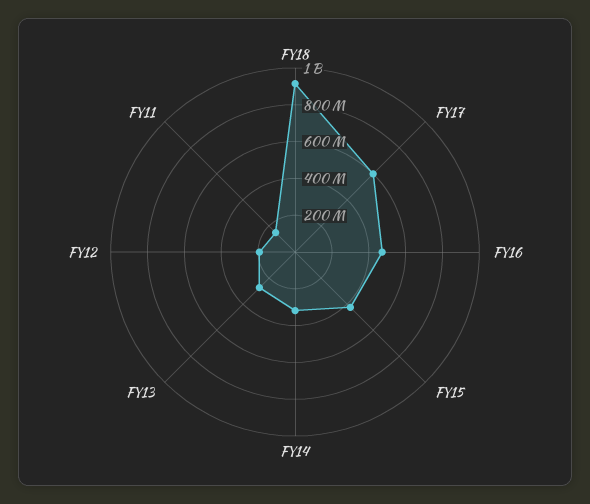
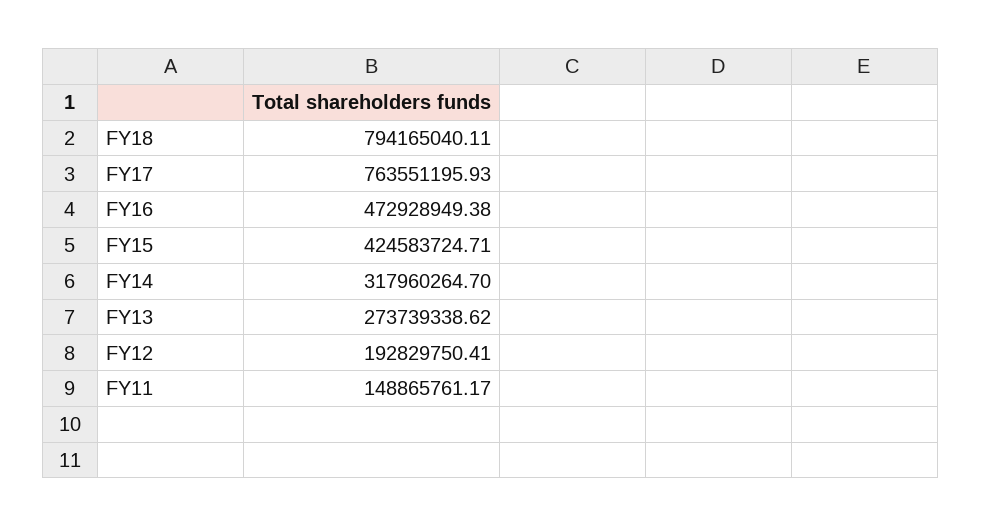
  {
-   "FY18": 900000000,
+   "FY18": 794165040.11,
-   "FY17": 600000000,
+   "FY17": 763551195.93,
    "FY16": 472928949.38,
    "FY15": 424583724.71,
    "FY14": 317960264.7,
    "FY13": 273739338.62,
    "FY12": 192829750.41,
    "FY11": 148865761.17
  }

